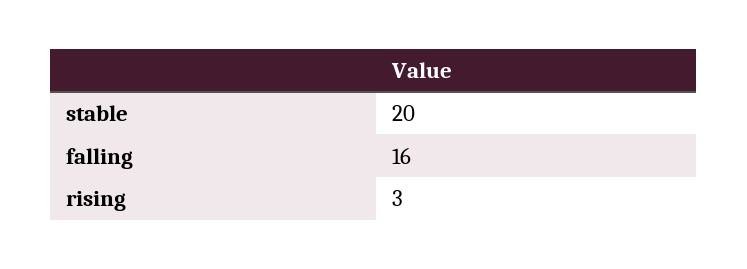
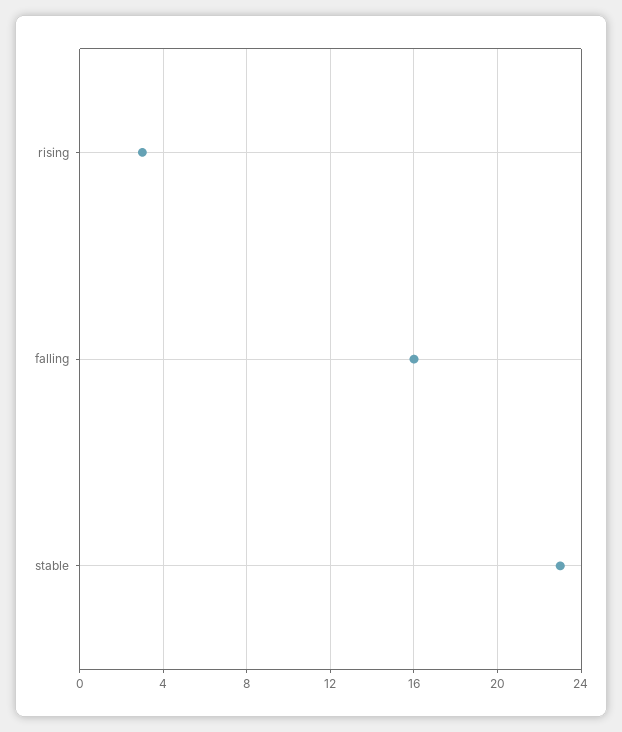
  {
-   "stable": 20,
+   "stable": 23,
    "falling": 16,
    "rising": 3
  }

